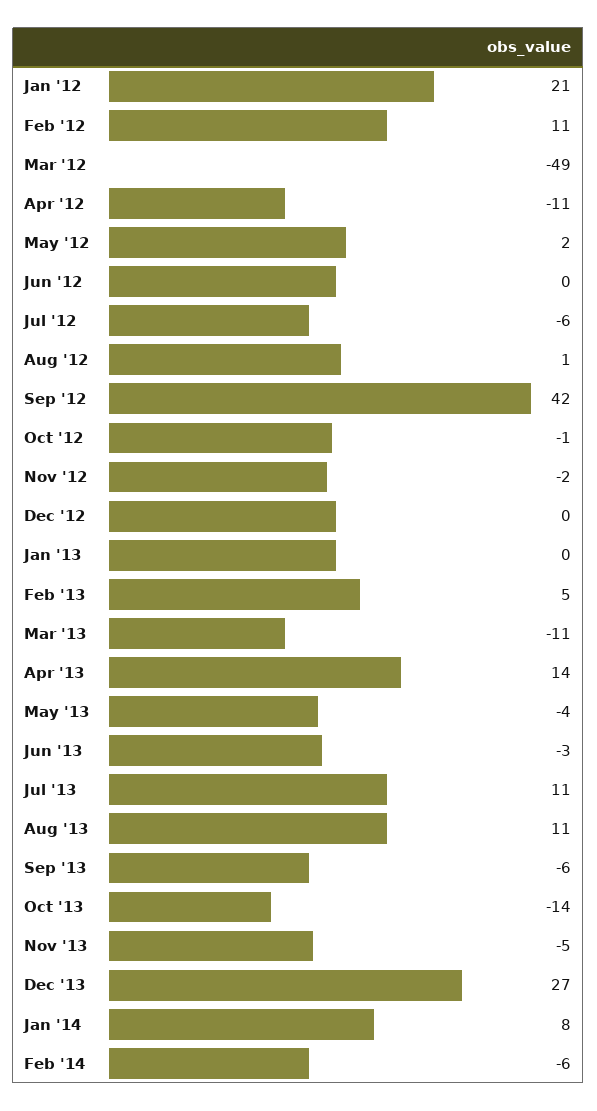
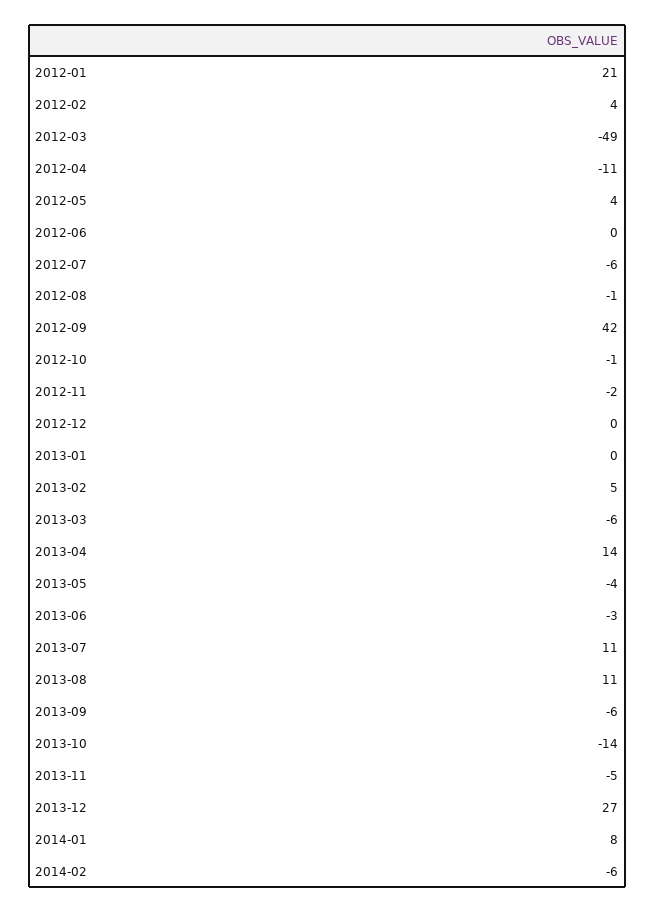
  {
    "Jan '12": 21,
-   "Feb '12": 11,
+   "Feb '12": 4,
    "Mar '12": -49,
    "Apr '12": -11,
-   "May '12": 2,
+   "May '12": 4,
    "Jun '12": 0,
    "Jul '12": -6,
-   "Aug '12": 1,
+   "Aug '12": -1,
    "Sep '12": 42,
    "Oct '12": -1,
    "Nov '12": -2,
    "Dec '12": 0,
    "Jan '13": 0,
    "Feb '13": 5,
-   "Mar '13": -11,
+   "Mar '13": -6,
    "Apr '13": 14,
    "May '13": -4,
    "Jun '13": -3,
    "Jul '13": 11,
    "Aug '13": 11,
    "Sep '13": -6,
    "Oct '13": -14,
    "Nov '13": -5,
    "Dec '13": 27,
    "Jan '14": 8,
    "Feb '14": -6
  }

